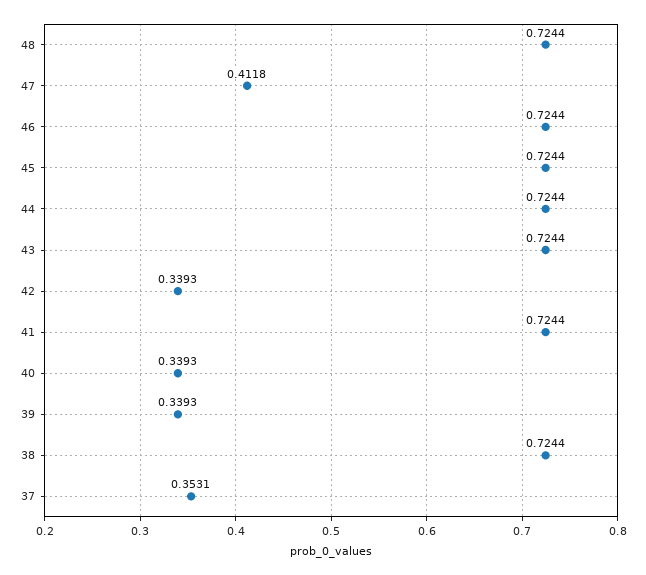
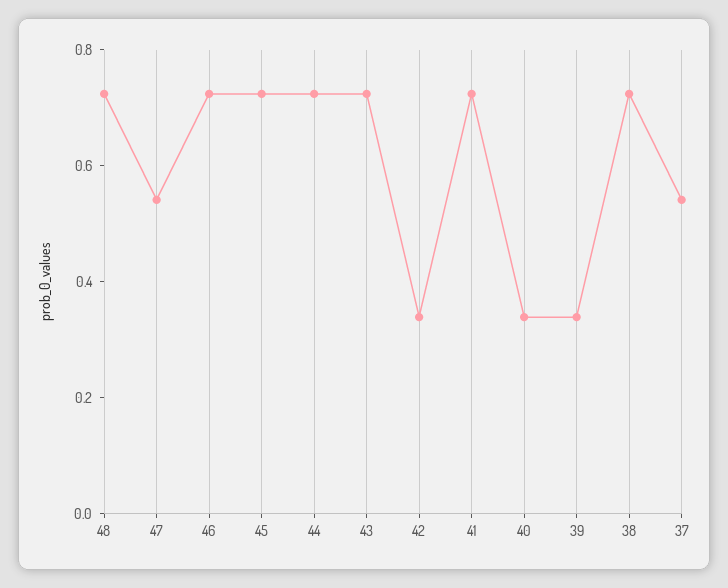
  {
    "48": 0.7244,
-   "47": 0.4118,
+   "47": 0.55,
    "46": 0.7244,
    "45": 0.7244,
    "44": 0.7244,
    "43": 0.7244,
    "42": 0.3393,
    "41": 0.7244,
    "40": 0.3393,
    "39": 0.3393,
    "38": 0.7244,
-   "37": 0.3531
+   "37": 0.55
  }

